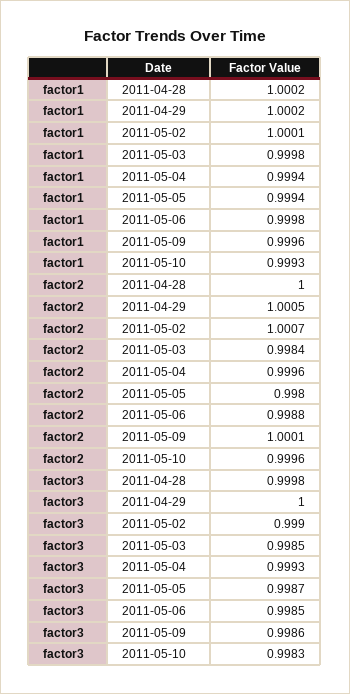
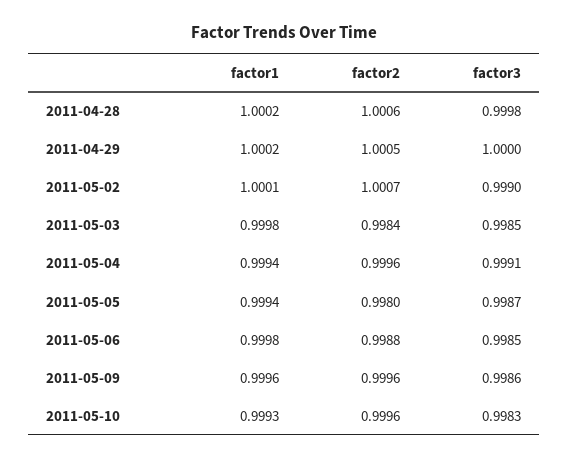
  {
    "factor1": {
      "2011-04-28": 1.0002,
      "2011-04-29": 1.0002,
      "2011-05-02": 1.0001,
      "2011-05-03": 0.9998,
      "2011-05-04": 0.9994,
      "2011-05-05": 0.9994,
      "2011-05-06": 0.9998,
      "2011-05-09": 0.9996,
      "2011-05-10": 0.9993
    },
    "factor2": {
-     "2011-04-28": 1,
+     "2011-04-28": 1.0006,
      "2011-04-29": 1.0005,
      "2011-05-02": 1.0007,
      "2011-05-03": 0.9984,
      "2011-05-04": 0.9996,
      "2011-05-05": 0.998,
      "2011-05-06": 0.9988,
-     "2011-05-09": 1.0001,
+     "2011-05-09": 0.9996,
      "2011-05-10": 0.9996
    },
    "factor3": {
      "2011-04-28": 0.9998,
      "2011-04-29": 1,
      "2011-05-02": 0.999,
      "2011-05-03": 0.9985,
-     "2011-05-04": 0.9993,
+     "2011-05-04": 0.9991,
      "2011-05-05": 0.9987,
      "2011-05-06": 0.9985,
      "2011-05-09": 0.9986,
      "2011-05-10": 0.9983
    }
  }

